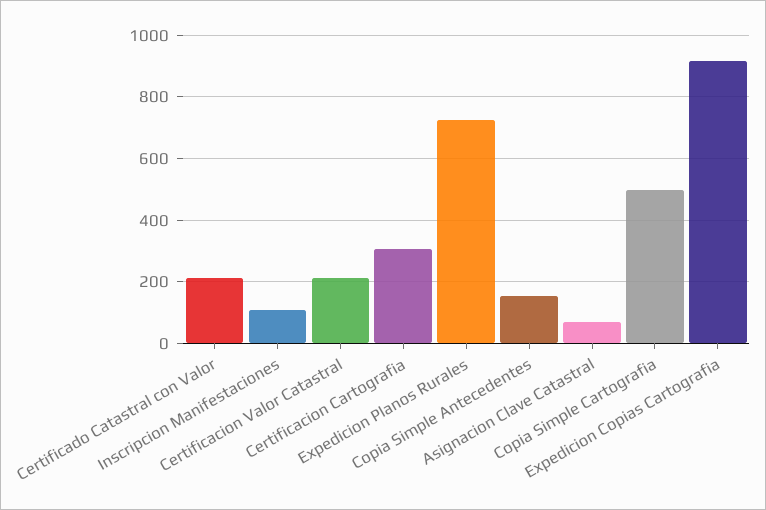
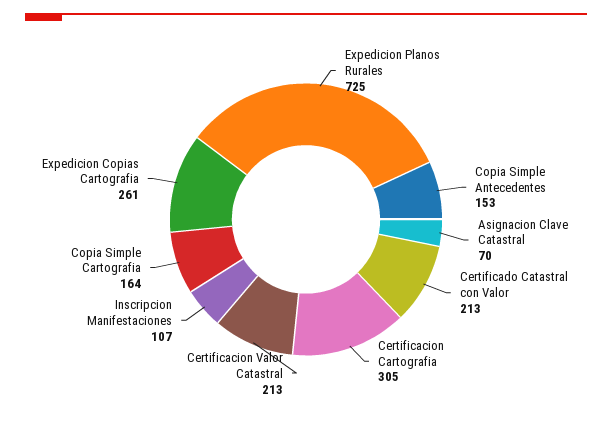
  {
    "Certificado Catastral con Valor": 213,
    "Inscripcion Manifestaciones": 107,
    "Certificacion Valor Catastral": 213,
    "Certificacion Cartografia": 305,
    "Expedicion Planos Rurales": 725,
    "Copia Simple Antecedentes": 153,
    "Asignacion Clave Catastral": 70,
-   "Copia Simple Cartografia": 500,
+   "Copia Simple Cartografia": 164,
-   "Expedicion Copias Cartografia": 920
+   "Expedicion Copias Cartografia": 261
  }

